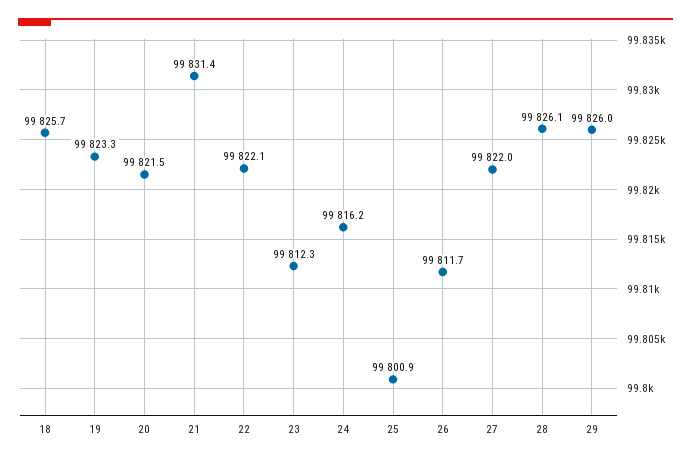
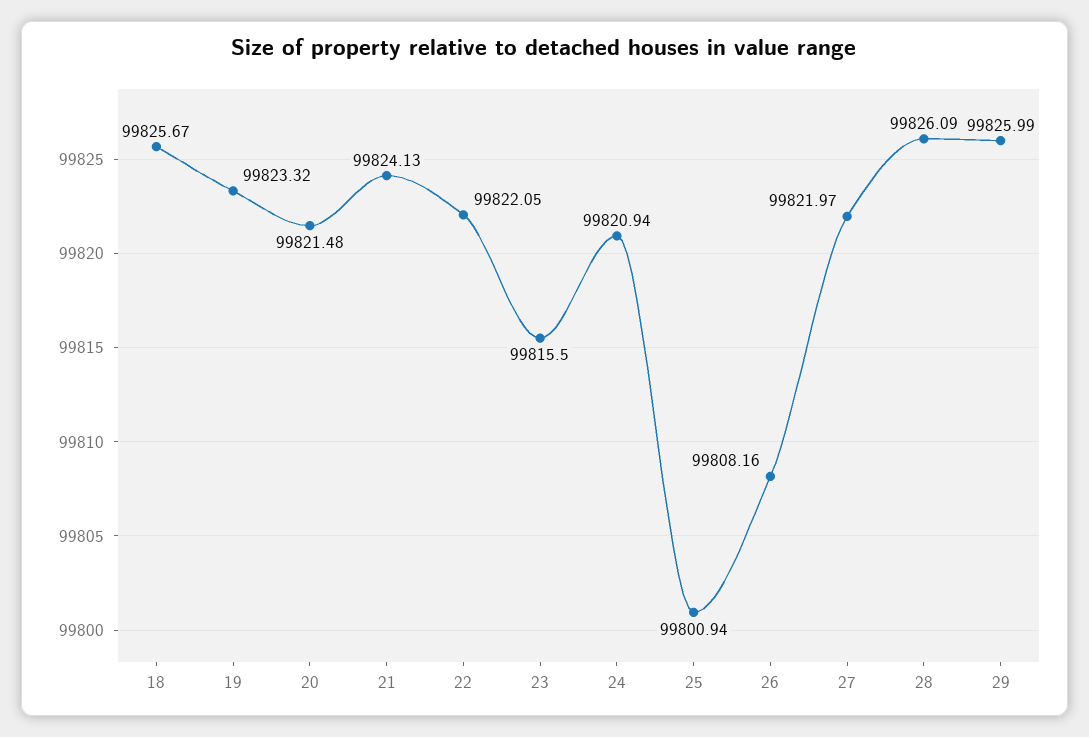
  {
    "18": 99825.67,
    "19": 99823.32,
    "20": 99821.48,
-   "21": 99831.4,
+   "21": 99824.13,
    "22": 99822.05,
-   "23": 99812.3,
+   "23": 99815.5,
-   "24": 99816.2,
+   "24": 99820.94,
    "25": 99800.94,
-   "26": 99811.7,
+   "26": 99808.16,
    "27": 99821.97,
    "28": 99826.09,
    "29": 99825.99
  }

